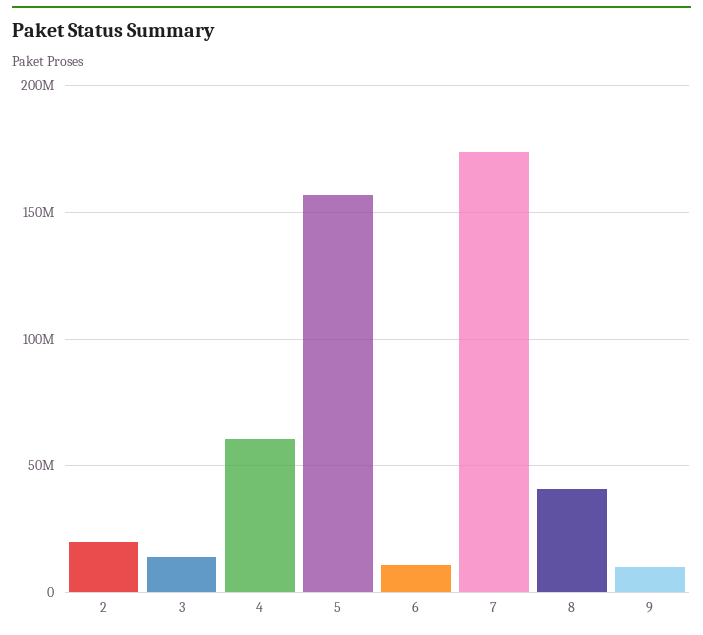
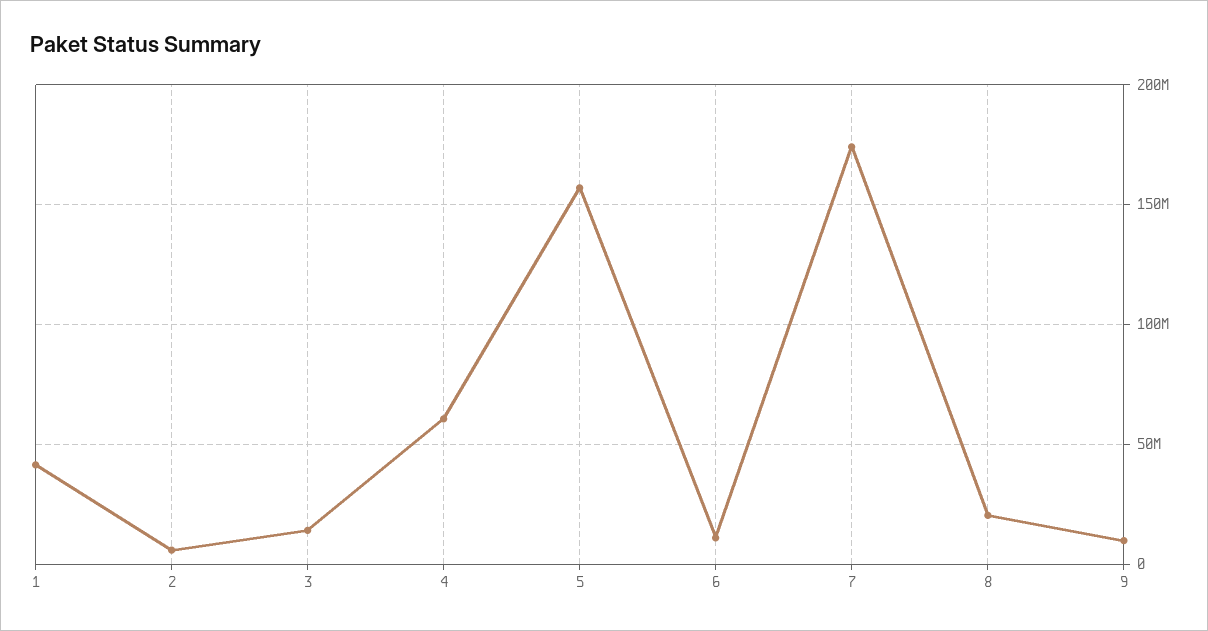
  {
-   "2": 20000000,
+   "2": 5000000,
    "3": 15000000,
    "4": 60000000,
    "5": 155000000,
    "6": 10000000,
    "7": 175000000,
-   "8": 40000000,
+   "8": 20000000,
-   "9": 10000000
+   "9": 10000000,
+   "1": 40000000
  }

